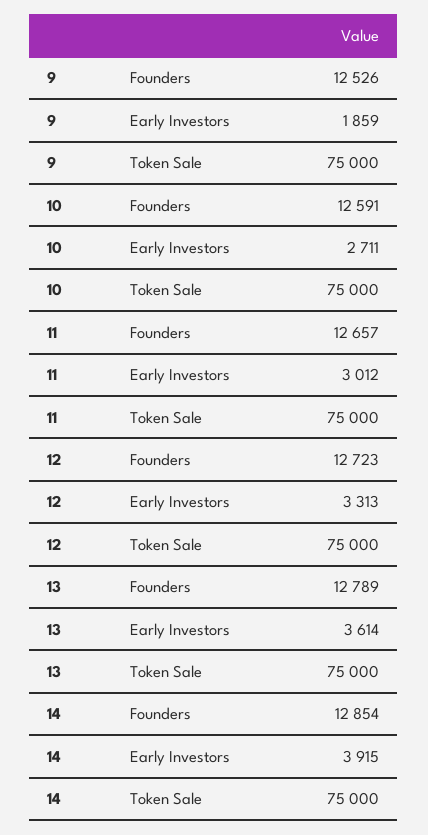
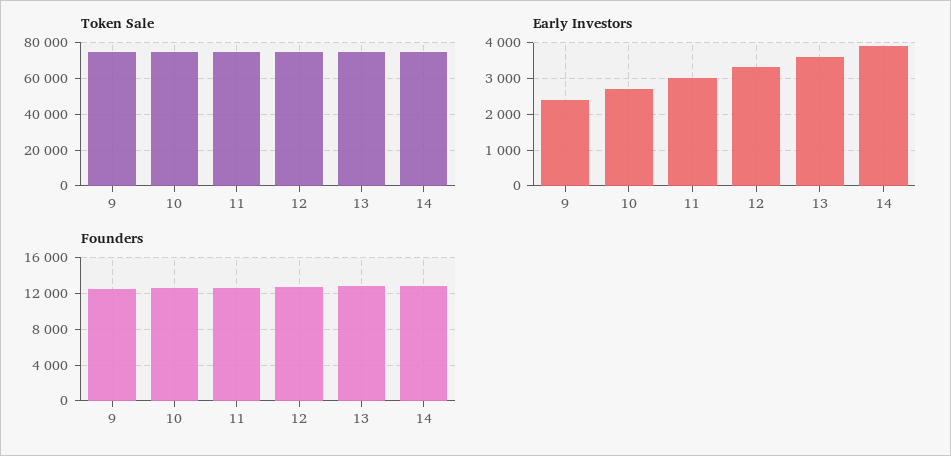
  {
    "Founders": {
      "9": 12526,
      "10": 12591,
      "11": 12657,
      "12": 12723,
      "13": 12789,
      "14": 12854
    },
    "Early Investors": {
-     "9": 1859,
+     "9": 2400,
      "10": 2711,
      "11": 3012,
      "12": 3313,
      "13": 3614,
      "14": 3915
    },
    "Token Sale": {
      "9": 75000,
      "10": 75000,
      "11": 75000,
      "12": 75000,
      "13": 75000,
      "14": 75000
    }
  }

